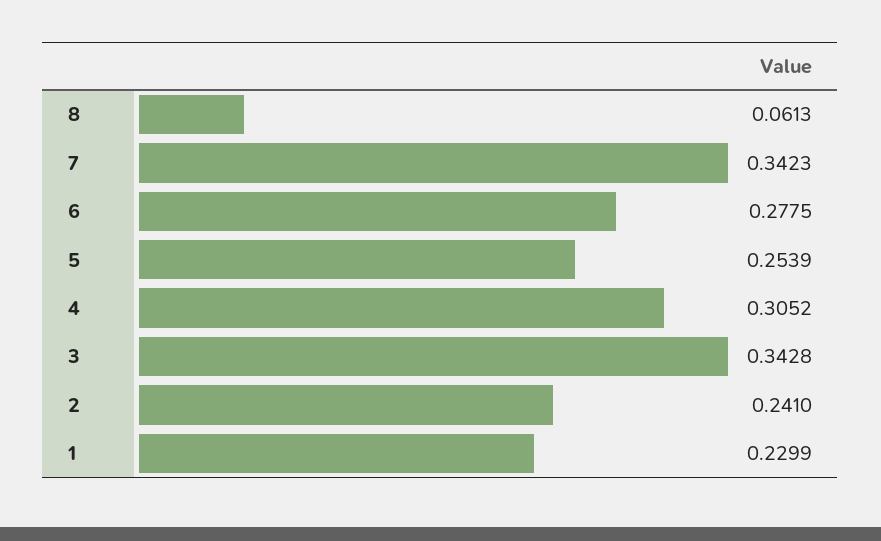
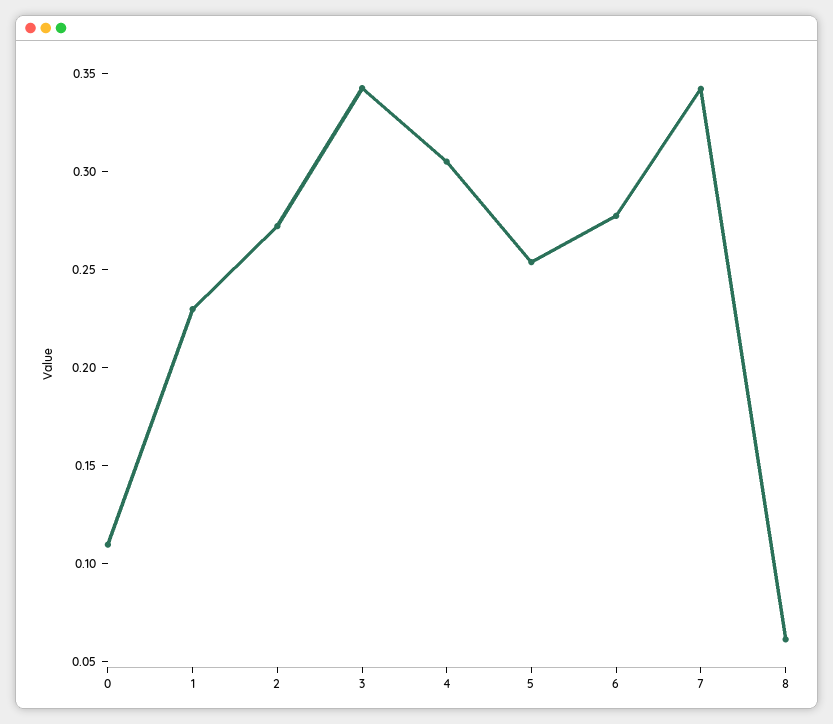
  {
    "8": 0.0613,
    "7": 0.3423,
    "6": 0.2775,
    "5": 0.2539,
    "4": 0.3052,
    "3": 0.3428,
-   "2": 0.241,
+   "2": 0.27,
-   "1": 0.2299
+   "1": 0.2299,
+   "0": 0.11
  }

